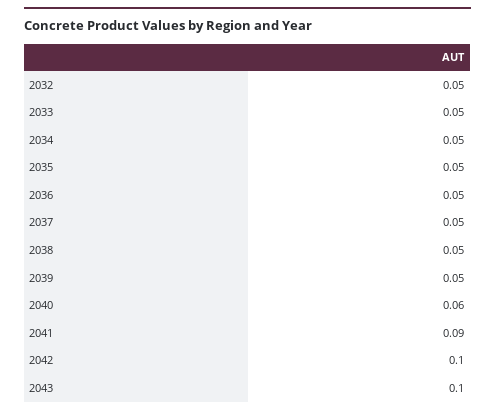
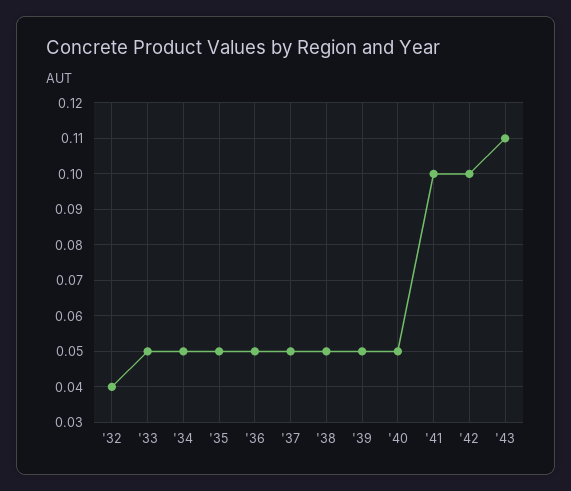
  {
-   "2032": 0.05,
+   "2032": 0.04,
    "2033": 0.05,
    "2034": 0.05,
    "2035": 0.05,
    "2036": 0.05,
    "2037": 0.05,
    "2038": 0.05,
    "2039": 0.05,
-   "2040": 0.06,
+   "2040": 0.05,
-   "2041": 0.09,
+   "2041": 0.1,
    "2042": 0.1,
-   "2043": 0.1
+   "2043": 0.11
  }

